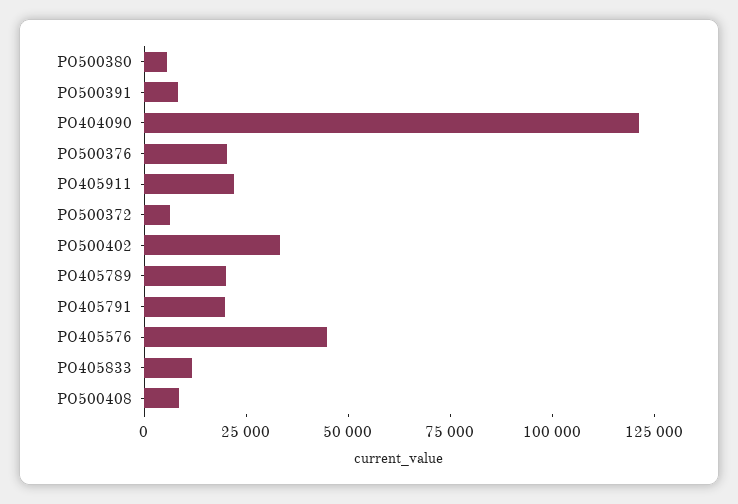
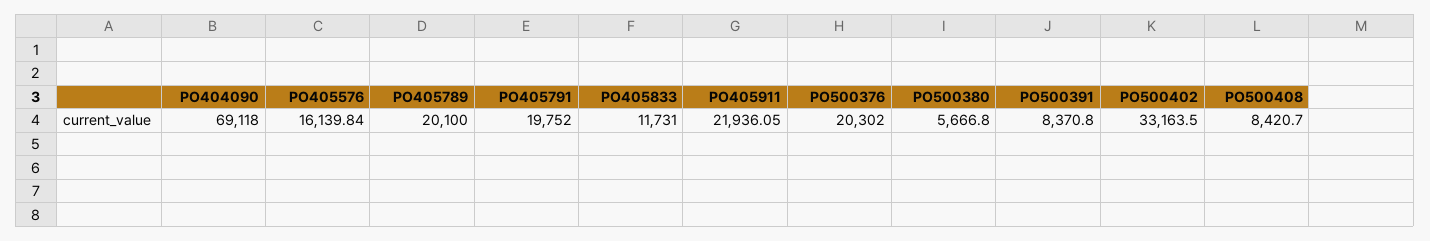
  {
    "PO500380": 5666.8,
    "PO500391": 8370.8,
-   "PO404090": 120000,
+   "PO404090": 69118,
    "PO500376": 20302,
    "PO405911": 21936.05,
-   "PO500372": 5000,
    "PO500402": 33163.5,
    "PO405789": 20100,
    "PO405791": 19752,
-   "PO405576": 45000,
+   "PO405576": 16139.84,
    "PO405833": 11731,
    "PO500408": 8420.7
  }

